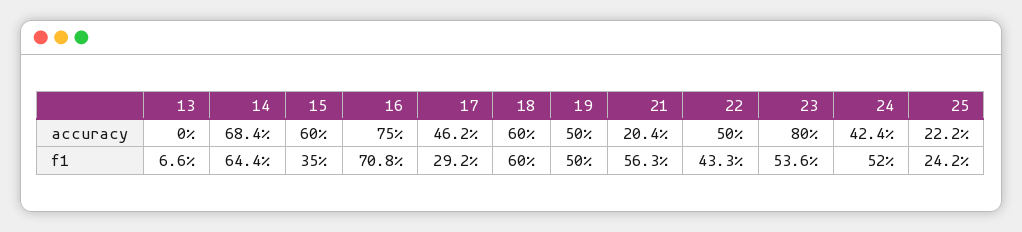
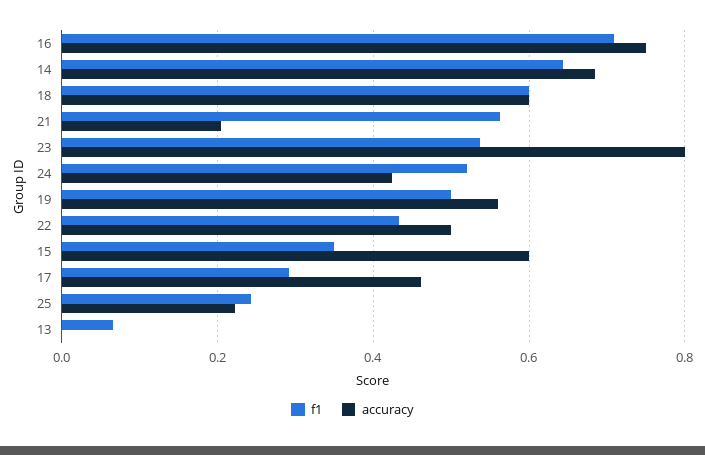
  {
    "accuracy": {
      "13": 0,
      "14": 0.684,
      "15": 0.6,
      "16": 0.75,
      "17": 0.462,
      "18": 0.6,
-     "19": 0.5,
+     "19": 0.56,
      "21": 0.204,
      "22": 0.5,
      "23": 0.8,
      "24": 0.424,
      "25": 0.222
    },
    "f1": {
      "13": 0.066,
      "14": 0.644,
      "15": 0.35,
      "16": 0.708,
      "17": 0.292,
      "18": 0.6,
      "19": 0.5,
      "21": 0.563,
      "22": 0.433,
      "23": 0.536,
      "24": 0.52,
      "25": 0.242
    }
  }

